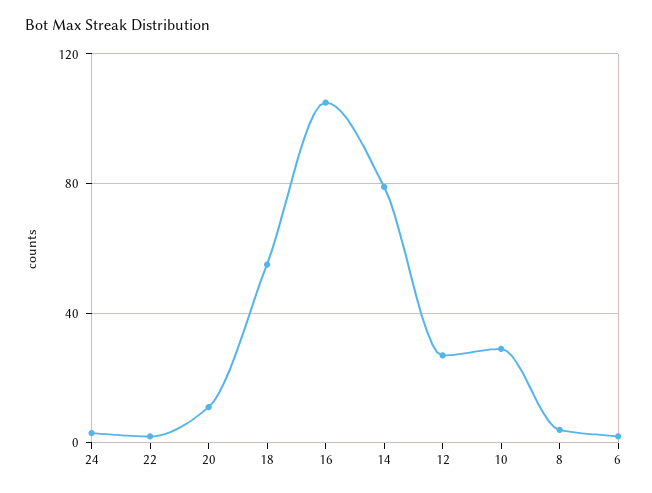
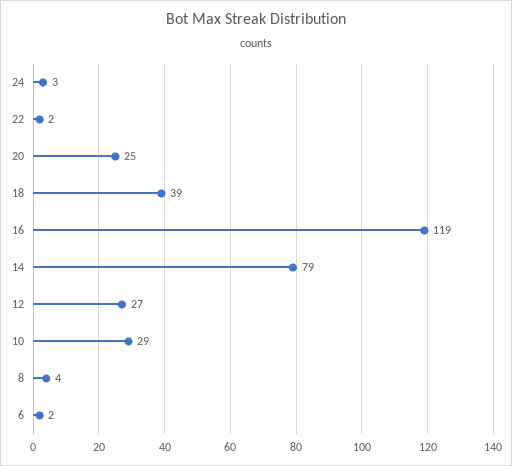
  {
    "24": 3,
    "22": 2,
-   "20": 10,
+   "20": 25,
-   "18": 55,
+   "18": 39,
-   "16": 105,
+   "16": 119,
    "14": 79,
    "12": 27,
    "10": 29,
    "8": 4,
    "6": 2
  }

